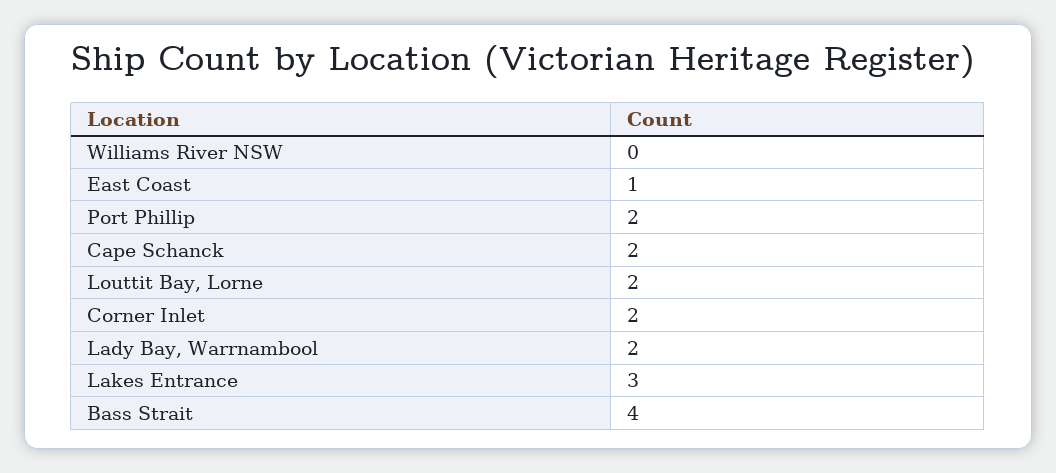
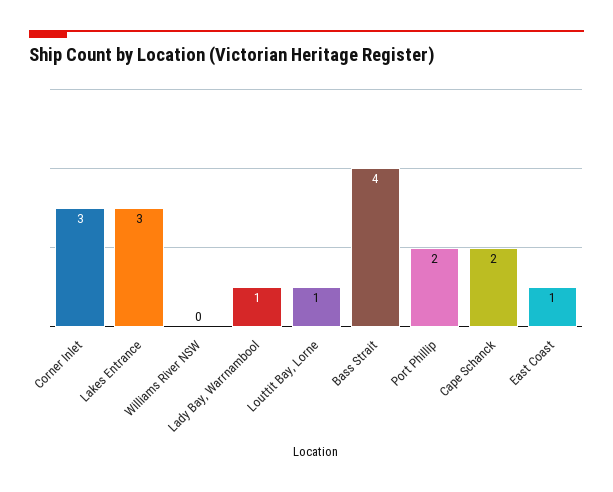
  {
    "Williams River NSW": 0,
    "East Coast": 1,
    "Port Phillip": 2,
    "Cape Schanck": 2,
-   "Louttit Bay, Lorne": 2,
+   "Louttit Bay, Lorne": 1,
-   "Corner Inlet": 2,
+   "Corner Inlet": 3,
-   "Lady Bay, Warrnambool": 2,
+   "Lady Bay, Warrnambool": 1,
    "Lakes Entrance": 3,
    "Bass Strait": 4
  }

